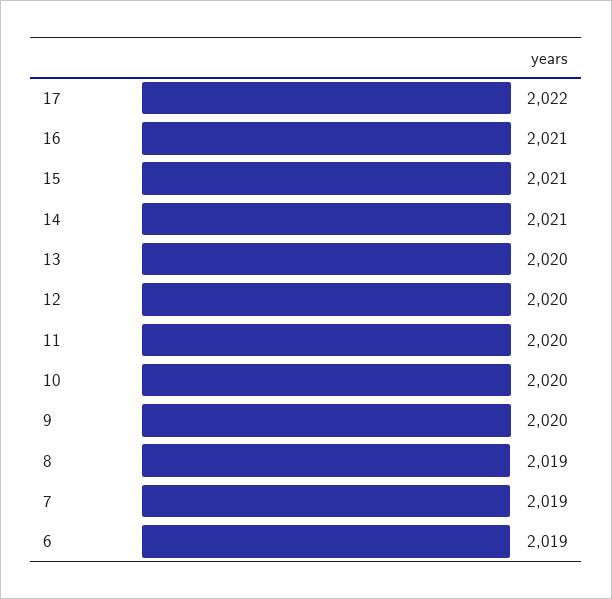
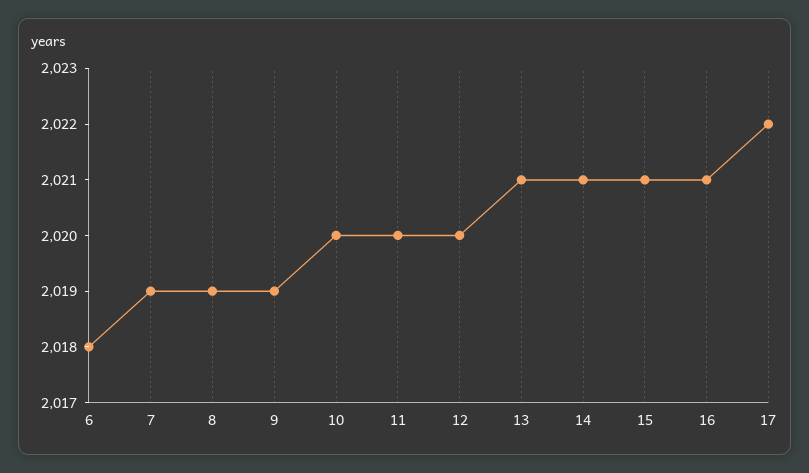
  {
    "17": 2022,
    "16": 2021,
    "15": 2021,
    "14": 2021,
-   "13": 2020,
+   "13": 2021,
    "12": 2020,
    "11": 2020,
    "10": 2020,
-   "9": 2020,
+   "9": 2019,
    "8": 2019,
    "7": 2019,
-   "6": 2019
+   "6": 2018
  }

